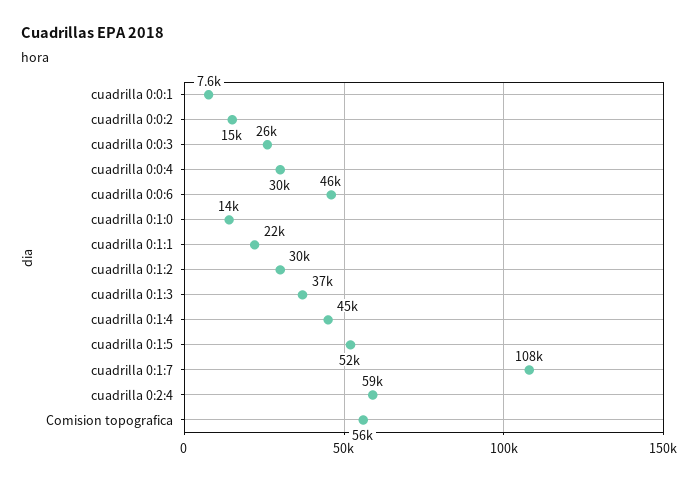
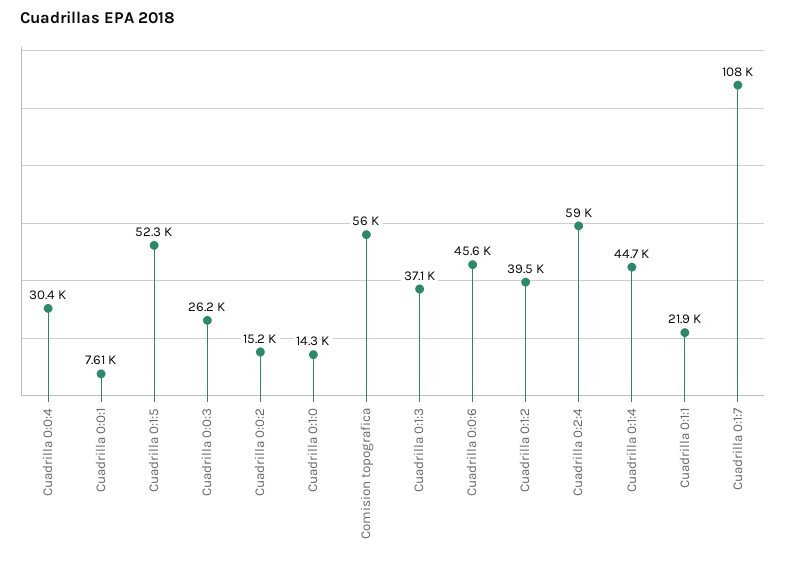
  {
    "cuadrilla 0:0:1": 7610,
    "cuadrilla 0:0:2": 15200,
    "cuadrilla 0:0:3": 26200,
    "cuadrilla 0:0:4": 30400,
    "cuadrilla 0:0:6": 45600,
    "cuadrilla 0:1:0": 14300,
    "cuadrilla 0:1:1": 21900,
-   "cuadrilla 0:1:2": 30000,
+   "cuadrilla 0:1:2": 39500,
    "cuadrilla 0:1:3": 37100,
    "cuadrilla 0:1:4": 44700,
    "cuadrilla 0:1:5": 52300,
    "cuadrilla 0:1:7": 108000,
    "cuadrilla 0:2:4": 59000,
    "Comision topografica": 56000
  }

